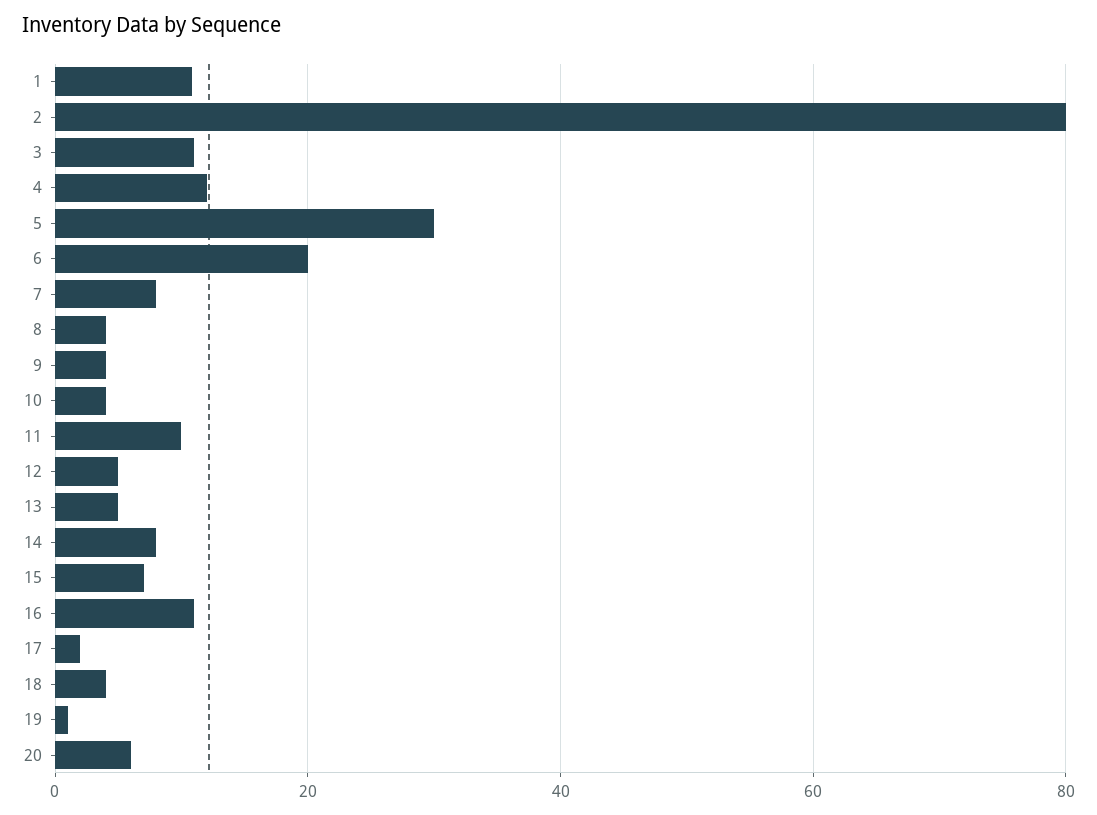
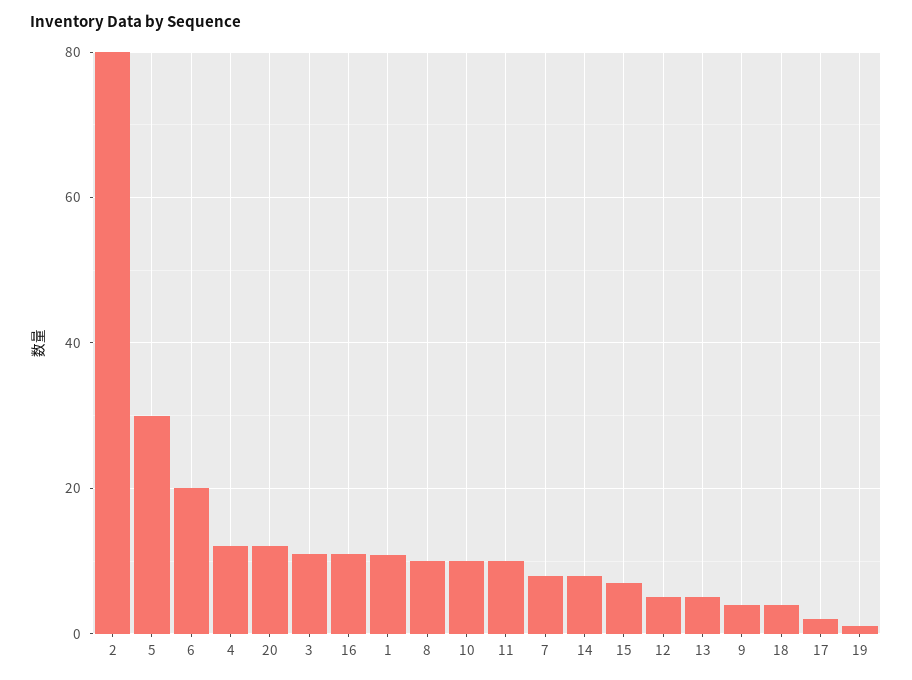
  {
    "1": 10,
    "2": 80,
    "3": 12,
    "4": 12,
    "5": 30,
    "6": 20,
    "7": 8,
-   "8": 4,
+   "8": 10,
    "9": 4,
-   "10": 4,
+   "10": 10,
    "11": 10,
    "12": 6,
    "13": 6,
    "14": 8,
    "15": 8,
    "16": 12,
    "17": 2,
    "18": 4,
    "19": 2,
-   "20": 6
+   "20": 12
  }

